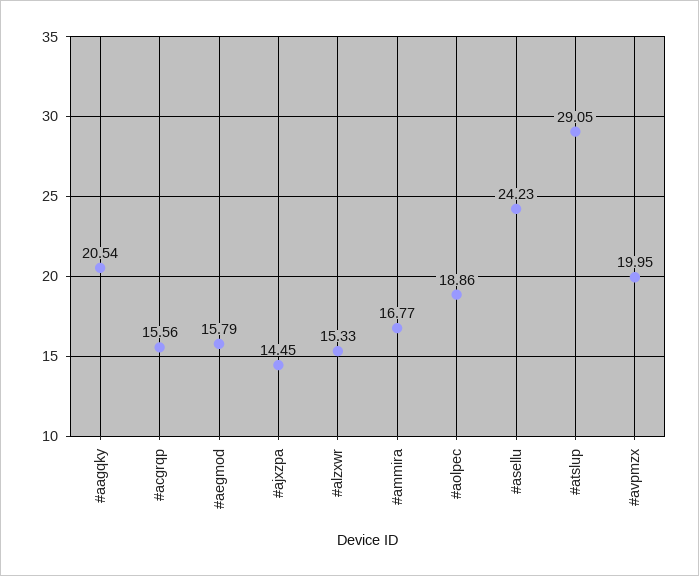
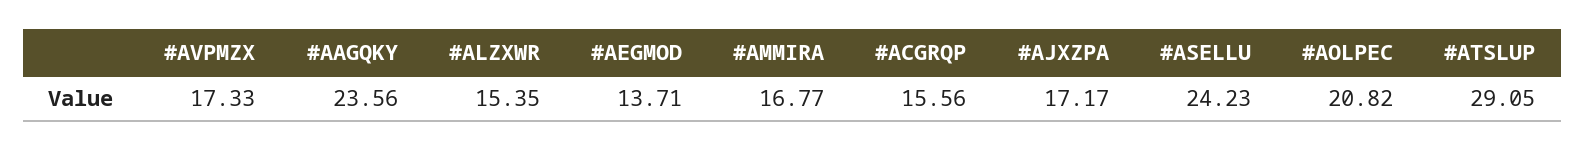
  {
-   "#aagqky": 20.54,
+   "#aagqky": 23.56,
    "#acgrqp": 15.56,
-   "#aegmod": 15.79,
+   "#aegmod": 13.71,
-   "#ajxzpa": 14.45,
+   "#ajxzpa": 17.17,
-   "#alzxwr": 15.33,
+   "#alzxwr": 15.35,
    "#ammira": 16.77,
-   "#aolpec": 18.86,
+   "#aolpec": 20.82,
    "#asellu": 24.23,
    "#atslup": 29.05,
-   "#avpmzx": 19.95
+   "#avpmzx": 17.33
  }

